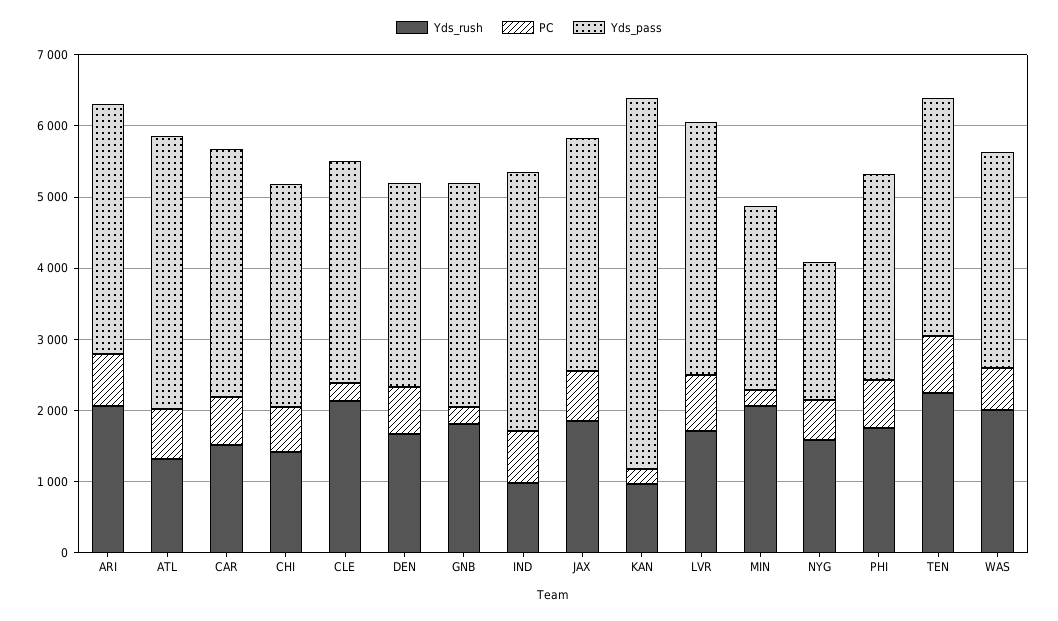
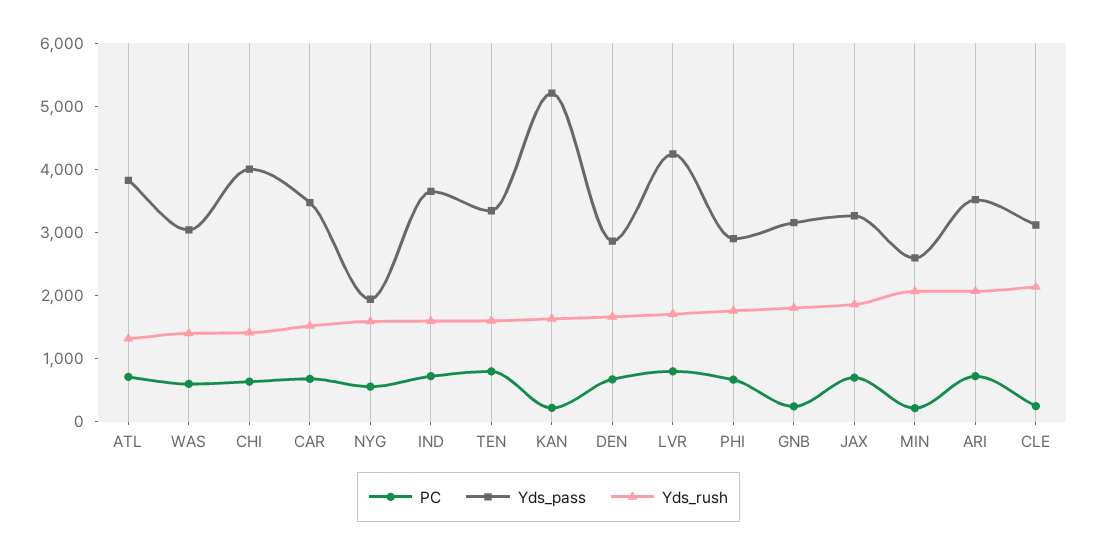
  {
    "Yds_rush": {
      "ARI": 2000,
      "ATL": 1400,
      "CAR": 1600,
      "CHI": 1400,
      "CLE": 2200,
      "DEN": 1600,
      "GNB": 1800,
-     "IND": 1000,
+     "IND": 1600,
      "JAX": 1800,
-     "KAN": 1000,
+     "KAN": 1600,
      "LVR": 1800,
      "MIN": 2000,
      "NYG": 1600,
      "PHI": 1800,
-     "TEN": 2200,
+     "TEN": 1600,
-     "WAS": 2000
+     "WAS": 1400
    },
    "PC": {
      "ARI": 800,
      "ATL": 800,
      "CAR": 600,
      "CHI": 600,
      "CLE": 200,
      "DEN": 600,
      "GNB": 200,
      "IND": 800,
      "JAX": 600,
      "KAN": 200,
      "LVR": 800,
      "MIN": 200,
      "NYG": 600,
      "PHI": 600,
      "TEN": 800,
      "WAS": 600
    },
    "Yds_pass": {
      "ARI": 3600,
      "ATL": 3800,
      "CAR": 3400,
-     "CHI": 3200,
+     "CHI": 4000,
      "CLE": 3200,
      "DEN": 2800,
      "GNB": 3200,
      "IND": 3600,
      "JAX": 3200,
      "KAN": 5200,
-     "LVR": 3600,
+     "LVR": 4200,
      "MIN": 2600,
      "NYG": 2000,
      "PHI": 3000,
      "TEN": 3400,
      "WAS": 3000
    }
  }

